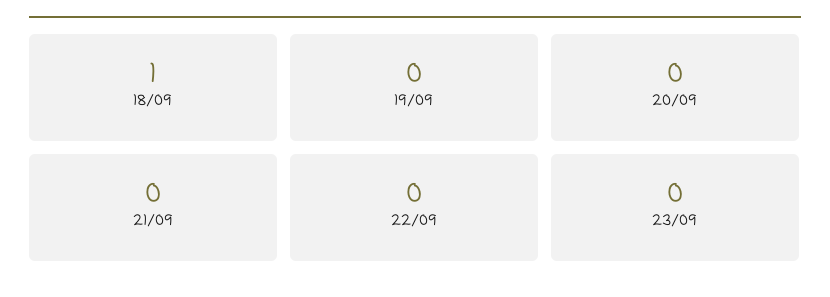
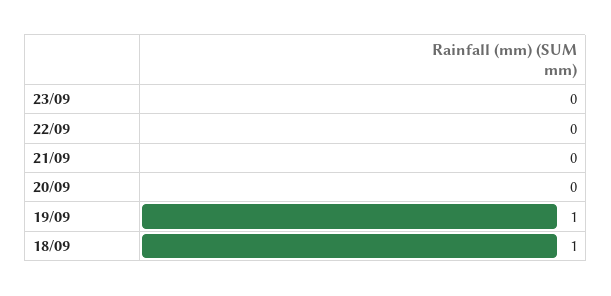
  {
    "18/09": 1,
-   "19/09": 0,
+   "19/09": 1,
    "20/09": 0,
    "21/09": 0,
    "22/09": 0,
    "23/09": 0
  }

